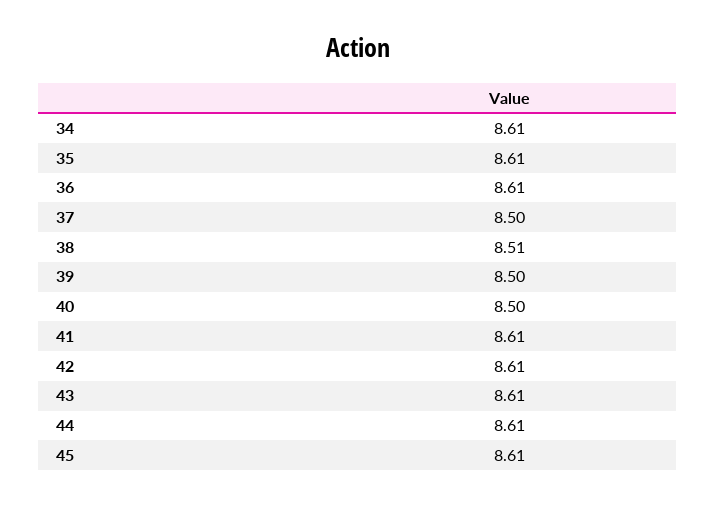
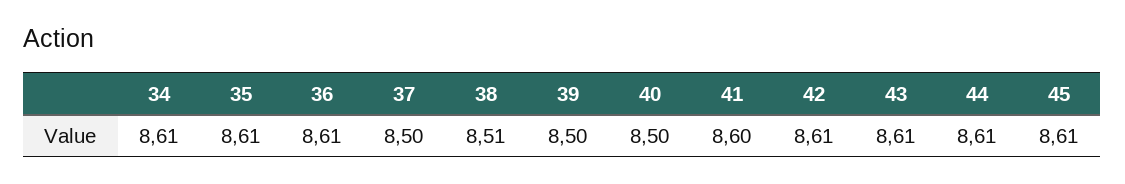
  {
    "34": 8.61,
    "35": 8.61,
    "36": 8.61,
    "37": 8.5,
    "38": 8.51,
    "39": 8.5,
    "40": 8.5,
-   "41": 8.61,
+   "41": 8.6,
    "42": 8.61,
    "43": 8.61,
    "44": 8.61,
    "45": 8.61
  }

